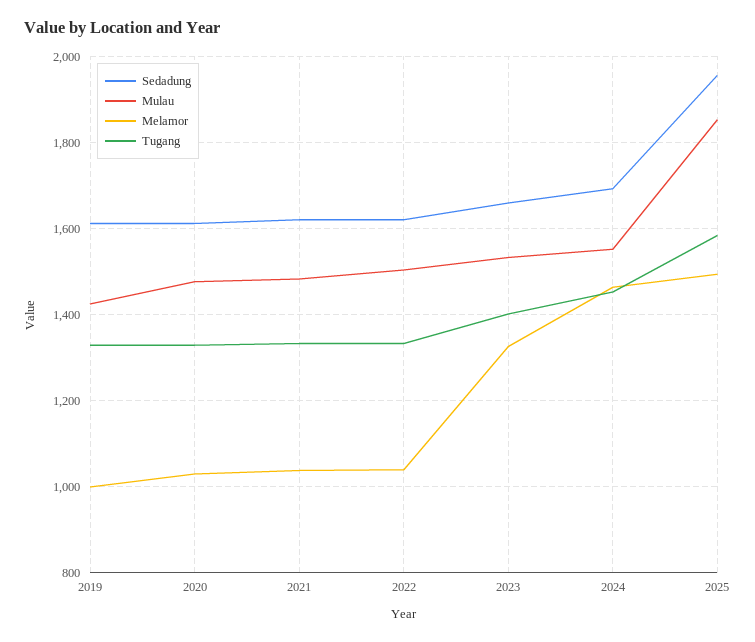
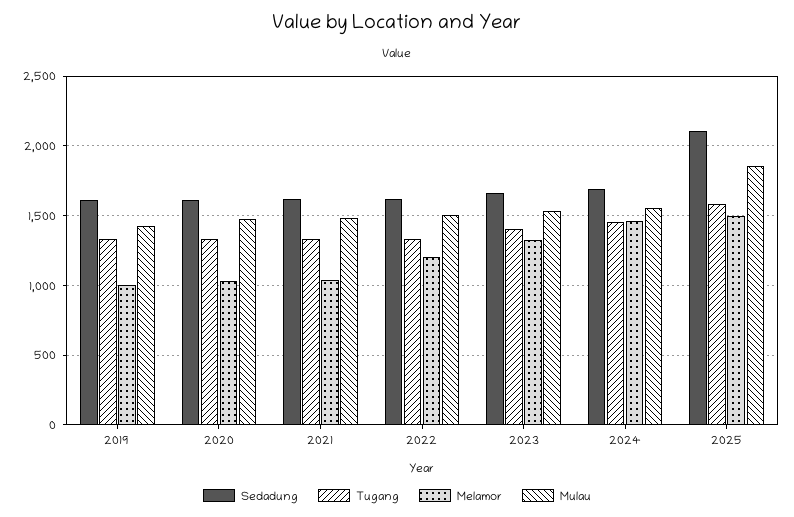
  {
    "Sedadung": {
      "2019": 1620,
      "2020": 1620,
      "2021": 1620,
      "2022": 1620,
      "2023": 1660,
      "2024": 1700,
-     "2025": 1960
+     "2025": 2100
    },
    "Mulau": {
      "2019": 1420,
      "2020": 1480,
      "2021": 1480,
      "2022": 1500,
      "2023": 1540,
      "2024": 1560,
      "2025": 1860
    },
    "Melamor": {
      "2019": 1000,
      "2020": 1040,
      "2021": 1040,
-     "2022": 1040,
+     "2022": 1200,
      "2023": 1320,
      "2024": 1460,
      "2025": 1500
    },
    "Tugang": {
      "2019": 1320,
      "2020": 1320,
      "2021": 1340,
      "2022": 1340,
      "2023": 1400,
      "2024": 1460,
      "2025": 1580
    }
  }

